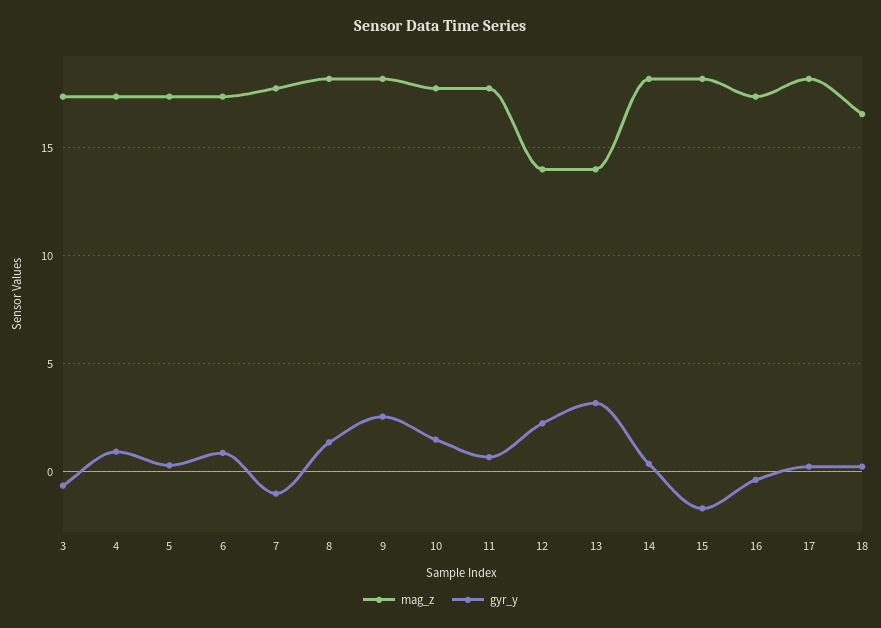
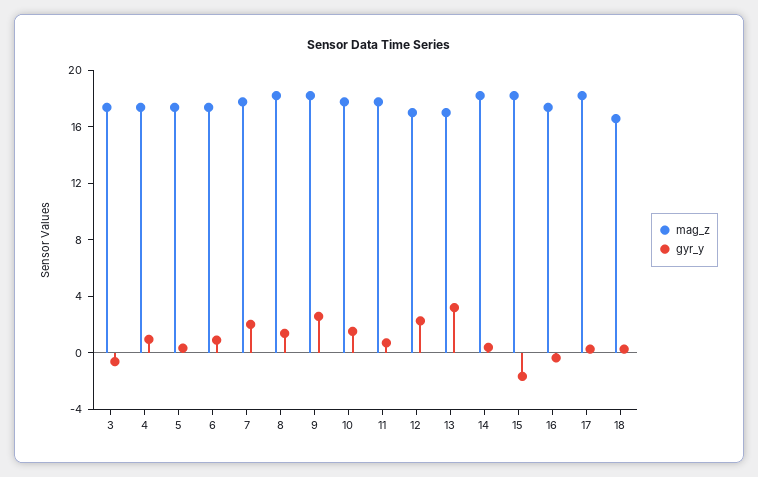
  {
    "mag_z": {
      "3": 17.5,
      "4": 17.5,
      "5": 17.5,
      "6": 17.5,
      "7": 18,
      "8": 18,
      "9": 18,
      "10": 18,
      "11": 18,
-     "12": 14,
+     "12": 17,
-     "13": 14,
+     "13": 17,
      "14": 18,
      "15": 18,
      "16": 17.5,
      "17": 18,
      "18": 16.5
    },
    "gyr_y": {
      "3": -0.5,
      "4": 1,
      "5": 0.5,
      "6": 1,
-     "7": -1,
+     "7": 2,
      "8": 1.5,
      "9": 2.5,
      "10": 1.5,
      "11": 0.5,
      "12": 2.5,
      "13": 3,
      "14": 0.5,
      "15": -1.5,
      "16": -0.5,
      "17": 0.5,
      "18": 0.5
    }
  }

